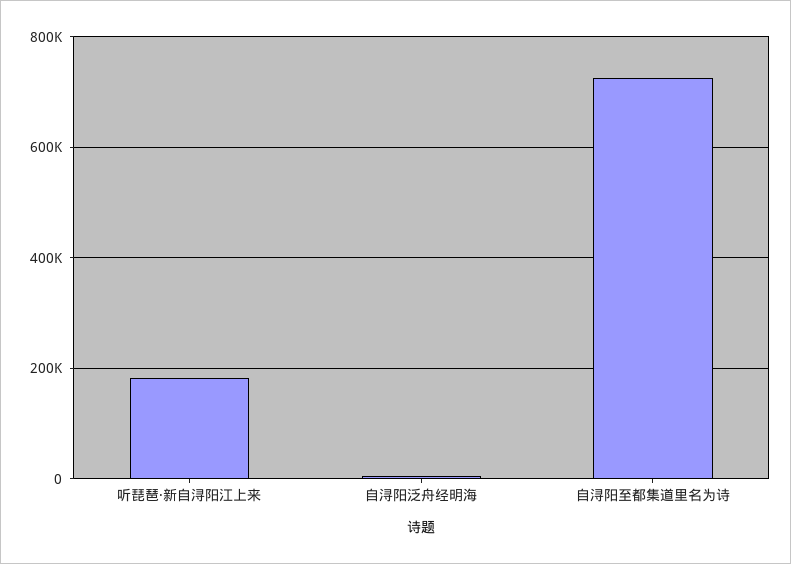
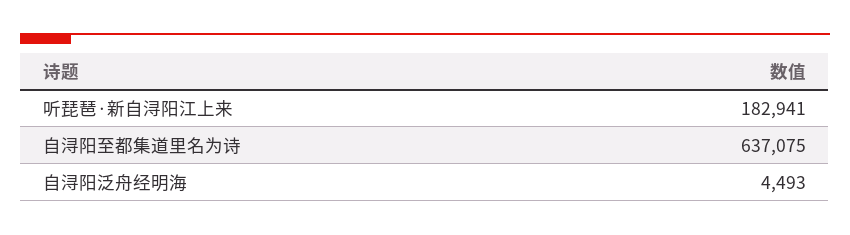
  {
    "听琵琶·新自浔阳江上来": 182941,
    "自浔阳泛舟经明海": 4493,
-   "自浔阳至都集道里名为诗": 720000
+   "自浔阳至都集道里名为诗": 637075
  }

